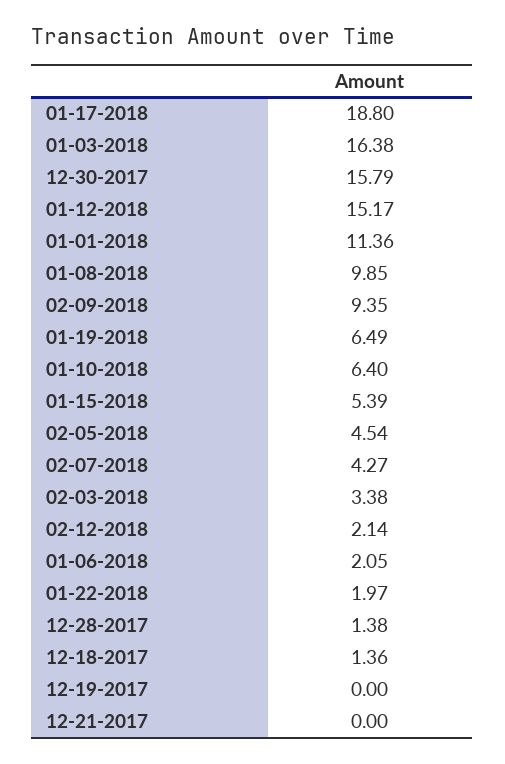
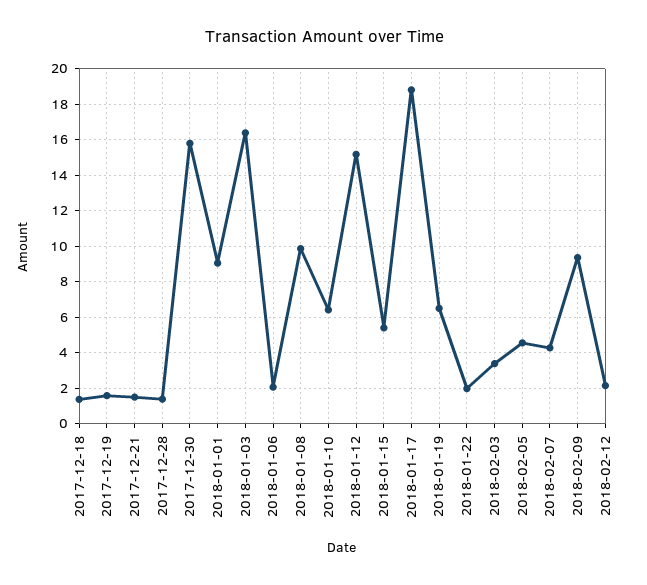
  {
    "01-17-2018": 18.8,
    "01-03-2018": 16.38,
    "12-30-2017": 15.79,
    "01-12-2018": 15.17,
-   "01-01-2018": 11.36,
+   "01-01-2018": 9,
    "01-08-2018": 9.85,
    "02-09-2018": 9.35,
    "01-19-2018": 6.49,
    "01-10-2018": 6.4,
    "01-15-2018": 5.39,
    "02-05-2018": 4.54,
    "02-07-2018": 4.27,
    "02-03-2018": 3.38,
    "02-12-2018": 2.14,
    "01-06-2018": 2.05,
    "01-22-2018": 1.97,
    "12-28-2017": 1.38,
    "12-18-2017": 1.36,
-   "12-19-2017": 0,
+   "12-19-2017": 1.5,
-   "12-21-2017": 0
+   "12-21-2017": 1.5
  }

